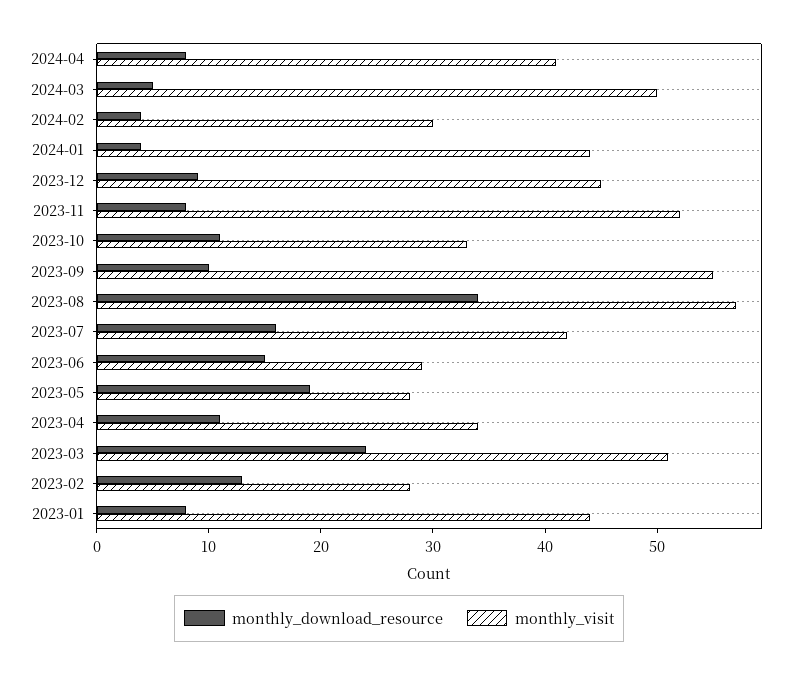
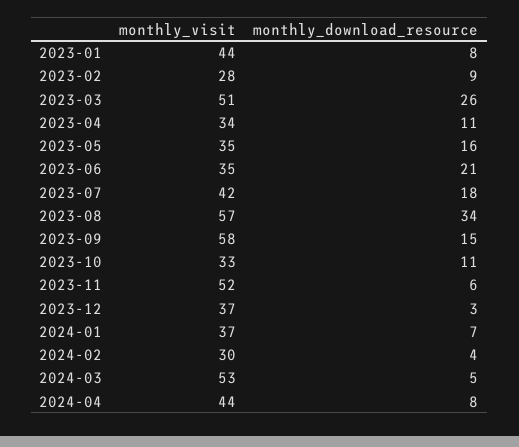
  {
    "monthly_download_resource": {
      "2024-04": 8,
      "2024-03": 5,
      "2024-02": 4,
-     "2024-01": 4,
+     "2024-01": 7,
-     "2023-12": 9,
+     "2023-12": 3,
-     "2023-11": 8,
+     "2023-11": 6,
      "2023-10": 11,
-     "2023-09": 10,
+     "2023-09": 15,
      "2023-08": 34,
-     "2023-07": 16,
+     "2023-07": 18,
-     "2023-06": 15,
+     "2023-06": 21,
-     "2023-05": 19,
+     "2023-05": 16,
      "2023-04": 11,
-     "2023-03": 24,
+     "2023-03": 26,
-     "2023-02": 13,
+     "2023-02": 9,
      "2023-01": 8
    },
    "monthly_visit": {
-     "2024-04": 41,
+     "2024-04": 44,
-     "2024-03": 50,
+     "2024-03": 53,
      "2024-02": 30,
-     "2024-01": 44,
+     "2024-01": 37,
-     "2023-12": 45,
+     "2023-12": 37,
      "2023-11": 52,
      "2023-10": 33,
-     "2023-09": 55,
+     "2023-09": 58,
      "2023-08": 57,
      "2023-07": 42,
-     "2023-06": 29,
+     "2023-06": 35,
-     "2023-05": 28,
+     "2023-05": 35,
      "2023-04": 34,
      "2023-03": 51,
      "2023-02": 28,
      "2023-01": 44
    }
  }

